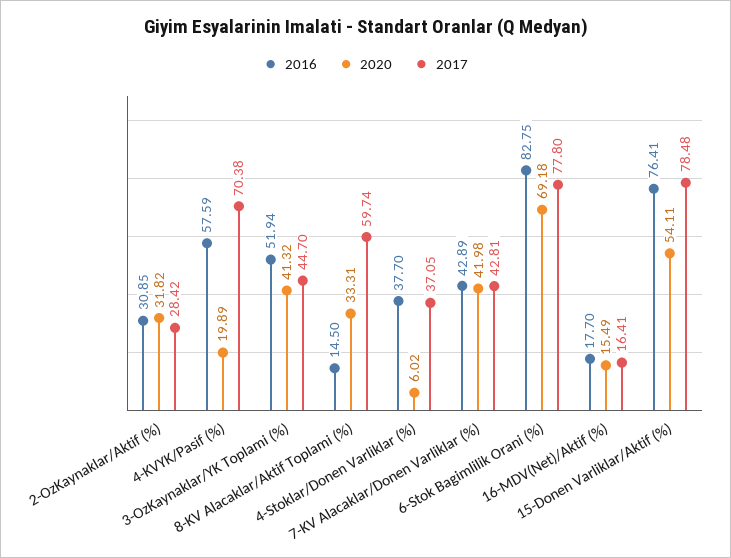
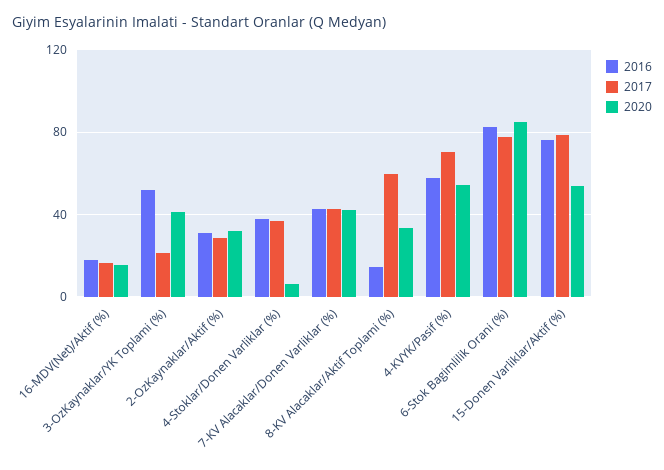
  {
    "2016": {
      "2-OzKaynaklar/Aktif (%)": 30.85,
      "4-KVYK/Pasif (%)": 57.59,
      "3-OzKaynaklar/YK Toplami (%)": 51.94,
      "8-KV Alacaklar/Aktif Toplami (%)": 14.5,
      "4-Stoklar/Donen Varliklar (%)": 37.7,
      "7-KV Alacaklar/Donen Varliklar (%)": 42.89,
      "6-Stok Bagimlilik Orani (%)": 82.75,
      "16-MDV(Net)/Aktif (%)": 17.7,
      "15-Donen Varliklar/Aktif (%)": 76.41
    },
    "2020": {
      "2-OzKaynaklar/Aktif (%)": 31.82,
-     "4-KVYK/Pasif (%)": 19.89,
+     "4-KVYK/Pasif (%)": 55,
      "3-OzKaynaklar/YK Toplami (%)": 41.32,
      "8-KV Alacaklar/Aktif Toplami (%)": 33.31,
      "4-Stoklar/Donen Varliklar (%)": 6.02,
      "7-KV Alacaklar/Donen Varliklar (%)": 41.98,
-     "6-Stok Bagimlilik Orani (%)": 69.18,
+     "6-Stok Bagimlilik Orani (%)": 85,
      "16-MDV(Net)/Aktif (%)": 15.49,
      "15-Donen Varliklar/Aktif (%)": 54.11
    },
    "2017": {
      "2-OzKaynaklar/Aktif (%)": 28.42,
      "4-KVYK/Pasif (%)": 70.38,
-     "3-OzKaynaklar/YK Toplami (%)": 44.7,
+     "3-OzKaynaklar/YK Toplami (%)": 20,
      "8-KV Alacaklar/Aktif Toplami (%)": 59.74,
      "4-Stoklar/Donen Varliklar (%)": 37.05,
      "7-KV Alacaklar/Donen Varliklar (%)": 42.81,
      "6-Stok Bagimlilik Orani (%)": 77.8,
      "16-MDV(Net)/Aktif (%)": 16.41,
      "15-Donen Varliklar/Aktif (%)": 78.48
    }
  }

